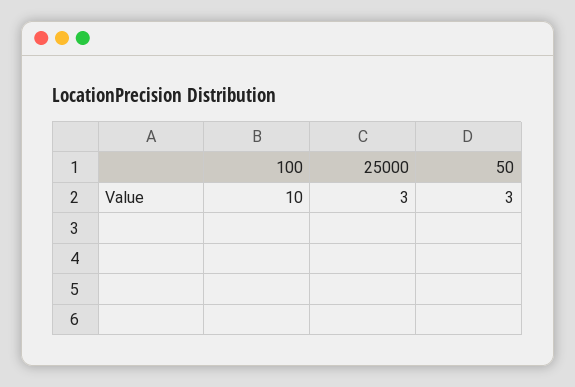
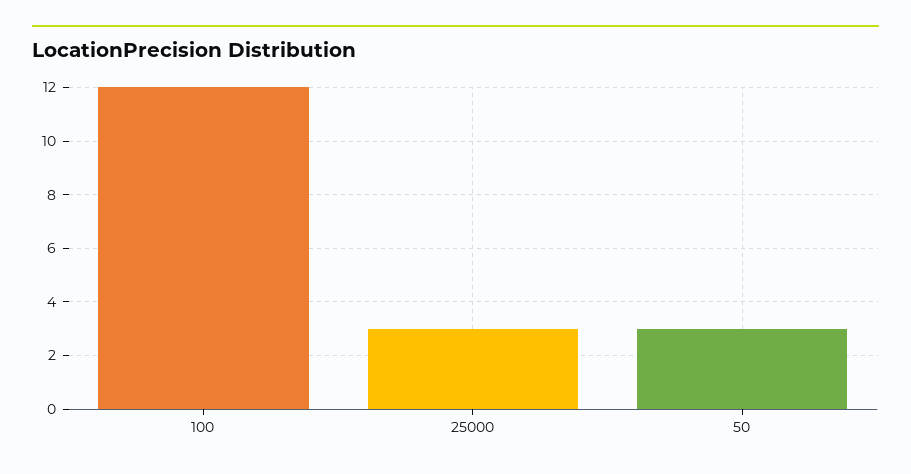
  {
-   "100": 10,
+   "100": 12,
    "25000": 3,
    "50": 3
  }

